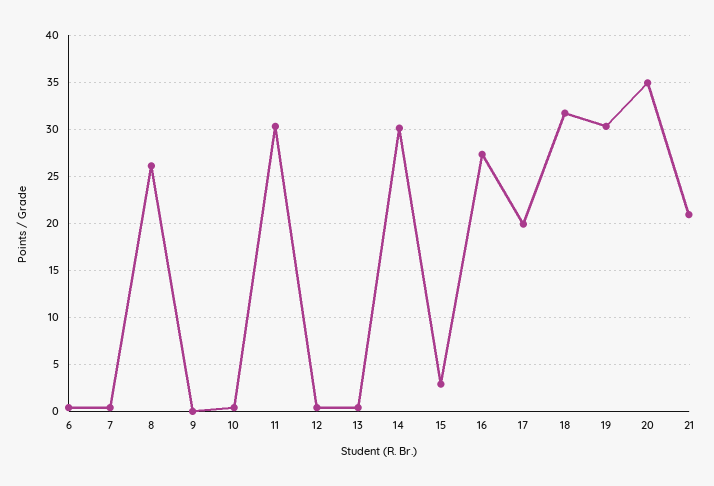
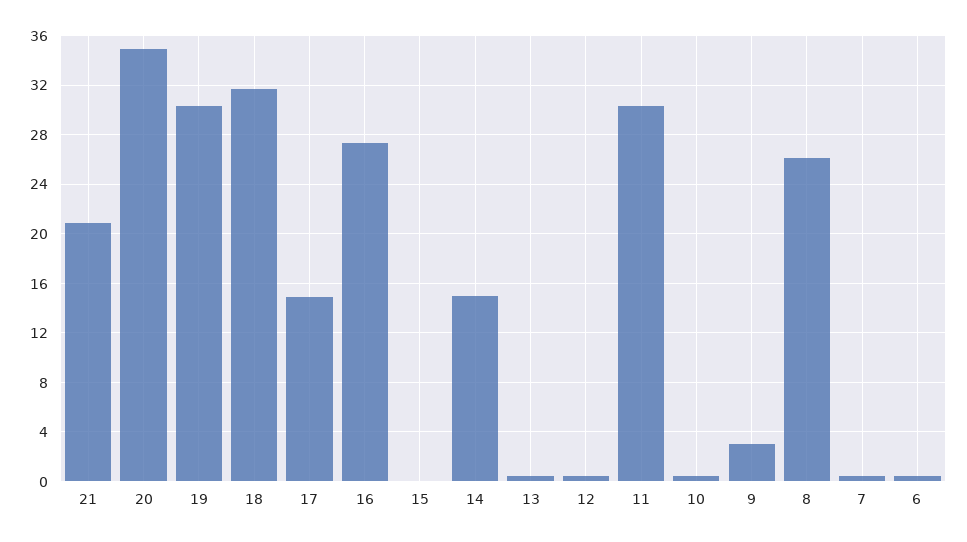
  {
    "6": 0.5,
    "7": 0.5,
    "8": 26,
-   "9": 0,
+   "9": 3,
    "10": 0.5,
    "11": 30.5,
    "12": 0.5,
    "13": 0.5,
-   "14": 30,
+   "14": 15,
-   "15": 3,
+   "15": 0,
    "16": 27.5,
-   "17": 20,
+   "17": 15,
    "18": 31.5,
    "19": 30.5,
    "20": 35,
    "21": 21
  }

